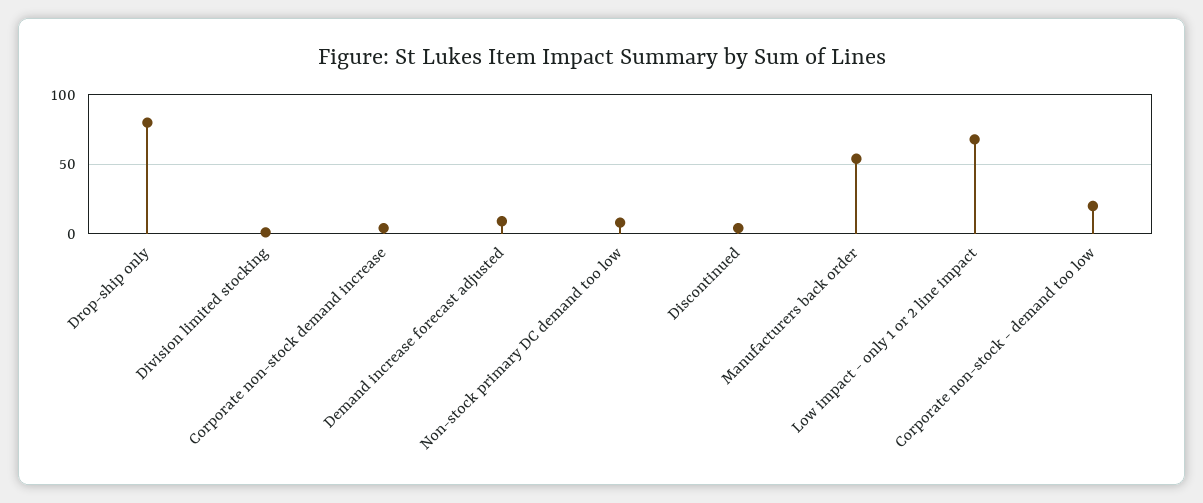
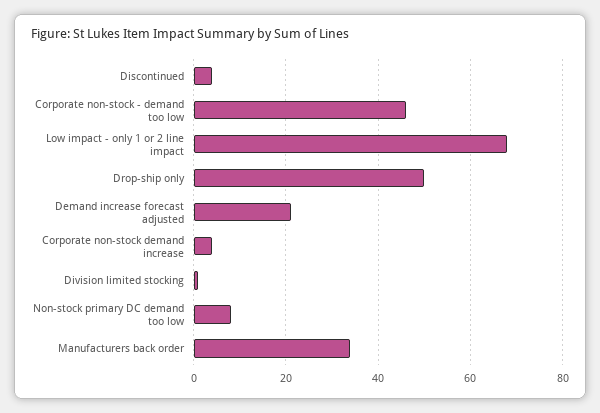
  {
-   "Drop-ship only": 80,
+   "Drop-ship only": 50,
    "Division limited stocking": 0,
    "Corporate non-stock demand increase": 5,
-   "Demand increase forecast adjusted": 10,
+   "Demand increase forecast adjusted": 20,
    "Non-stock primary DC demand too low": 10,
    "Discontinued": 5,
-   "Manufacturers back order": 55,
+   "Manufacturers back order": 35,
    "Low impact - only 1 or 2 line impact": 70,
-   "Corporate non-stock - demand too low": 20
+   "Corporate non-stock - demand too low": 45
  }

